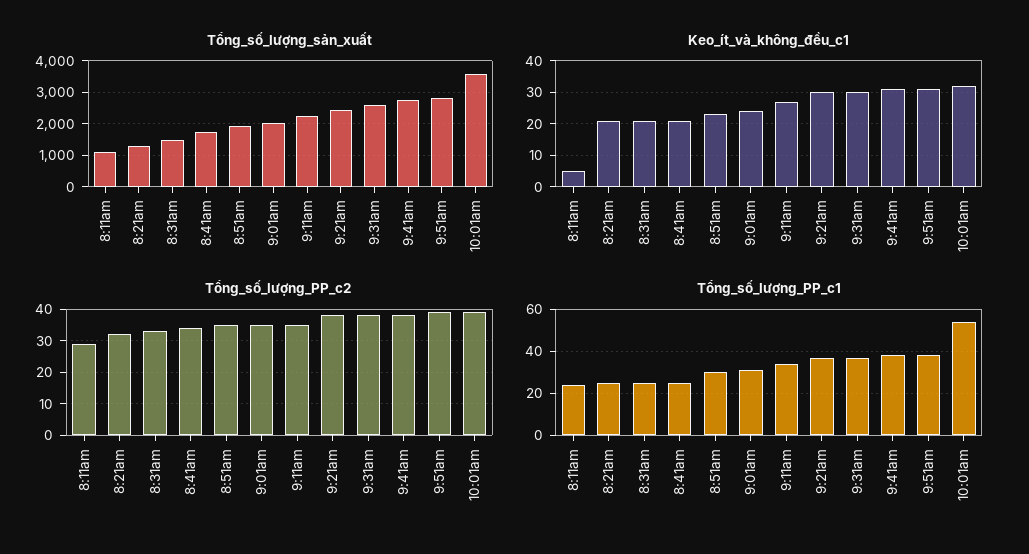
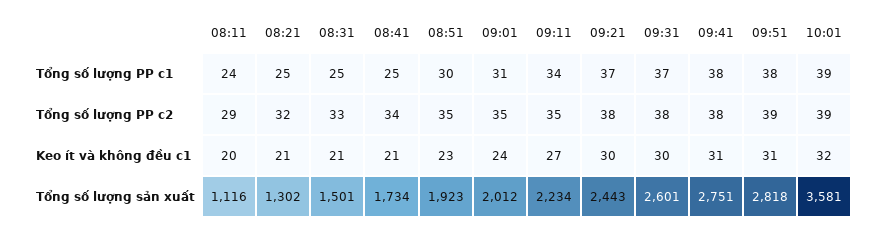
  {
    "Tổng_số_lượng_sản_xuất": {
      "8:11am": 1116,
      "8:21am": 1302,
      "8:31am": 1501,
      "8:41am": 1734,
      "8:51am": 1923,
      "9:01am": 2012,
      "9:11am": 2234,
      "9:21am": 2443,
      "9:31am": 2601,
      "9:41am": 2751,
      "9:51am": 2818,
      "10:01am": 3581
    },
    "Keo_ít_và_không_đều_c1": {
-     "8:11am": 5,
+     "8:11am": 20,
      "8:21am": 21,
      "8:31am": 21,
      "8:41am": 21,
      "8:51am": 23,
      "9:01am": 24,
      "9:11am": 27,
      "9:21am": 30,
      "9:31am": 30,
      "9:41am": 31,
      "9:51am": 31,
      "10:01am": 32
    },
    "Tổng_số_lượng_PP_c2": {
      "8:11am": 29,
      "8:21am": 32,
      "8:31am": 33,
      "8:41am": 34,
      "8:51am": 35,
      "9:01am": 35,
      "9:11am": 35,
      "9:21am": 38,
      "9:31am": 38,
      "9:41am": 38,
      "9:51am": 39,
      "10:01am": 39
    },
    "Tổng_số_lượng_PP_c1": {
      "8:11am": 24,
      "8:21am": 25,
      "8:31am": 25,
      "8:41am": 25,
      "8:51am": 30,
      "9:01am": 31,
      "9:11am": 34,
      "9:21am": 37,
      "9:31am": 37,
      "9:41am": 38,
      "9:51am": 38,
-     "10:01am": 55
+     "10:01am": 39
    }
  }

